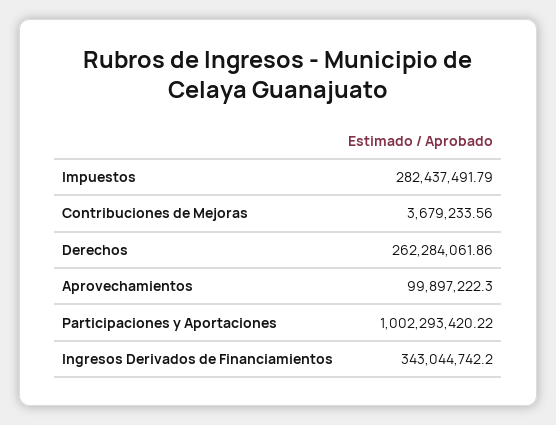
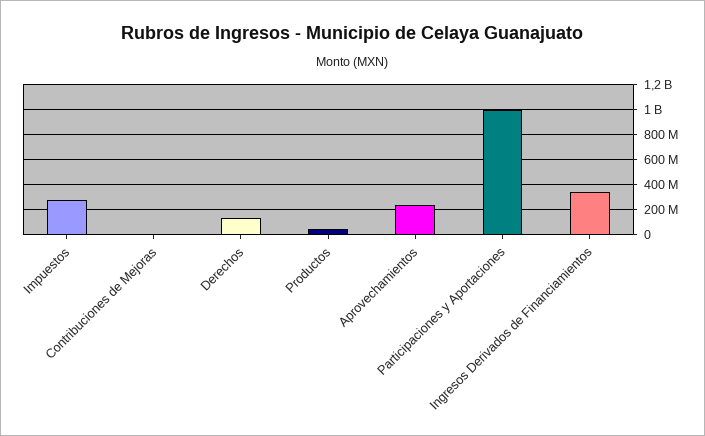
  {
    "Impuestos": 282437491.79,
    "Contribuciones de Mejoras": 3679233.56,
-   "Derechos": 262284061.86,
+   "Derechos": 150000000,
-   "Aprovechamientos": 99897222.3,
+   "Aprovechamientos": 250000000,
    "Participaciones y Aportaciones": 1002293420.22,
-   "Ingresos Derivados de Financiamientos": 343044742.2
+   "Ingresos Derivados de Financiamientos": 343044742.2,
+   "Productos": 50000000
  }

